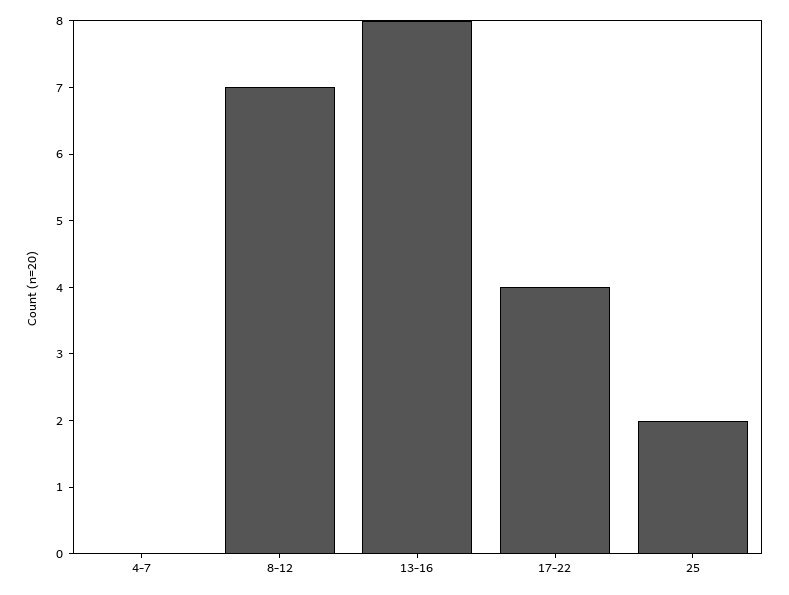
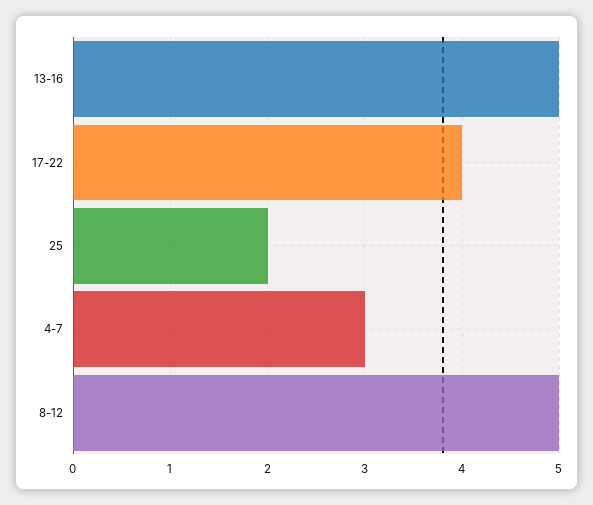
  {
-   "4-7": 0,
+   "4-7": 3,
-   "8-12": 7,
+   "8-12": 5,
-   "13-16": 8,
+   "13-16": 5,
    "17-22": 4,
    "25": 2
  }

